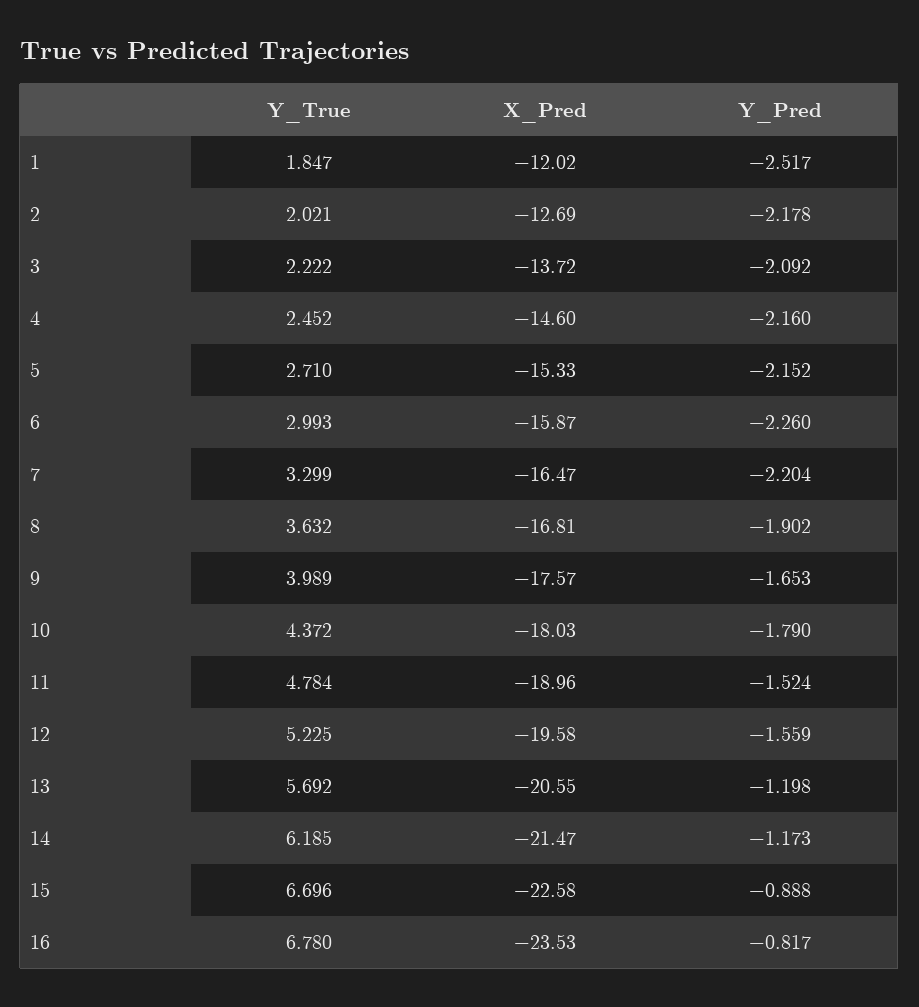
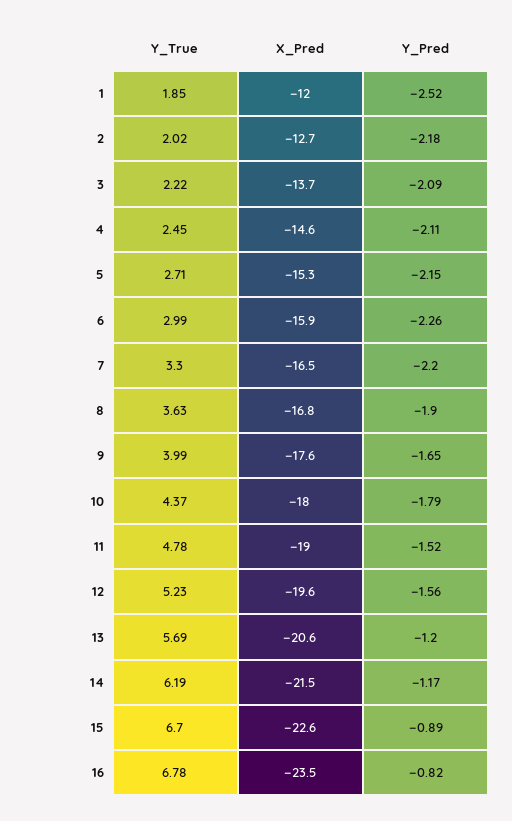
  {
    "Y_True": {
      "1": 1.847,
      "2": 2.021,
      "3": 2.222,
      "4": 2.452,
      "5": 2.71,
      "6": 2.993,
      "7": 3.299,
      "8": 3.632,
      "9": 3.989,
      "10": 4.372,
      "11": 4.784,
      "12": 5.225,
      "13": 5.692,
      "14": 6.185,
      "15": 6.696,
      "16": 6.78
    },
    "X_Pred": {
      "1": -12.02,
      "2": -12.69,
      "3": -13.72,
      "4": -14.6,
      "5": -15.33,
      "6": -15.87,
      "7": -16.47,
      "8": -16.81,
      "9": -17.57,
      "10": -18.03,
      "11": -18.96,
      "12": -19.58,
      "13": -20.55,
      "14": -21.47,
      "15": -22.58,
      "16": -23.53
    },
    "Y_Pred": {
      "1": -2.517,
      "2": -2.178,
      "3": -2.092,
-     "4": -2.16,
+     "4": -2.11,
      "5": -2.152,
      "6": -2.26,
      "7": -2.204,
      "8": -1.902,
      "9": -1.653,
      "10": -1.79,
      "11": -1.524,
      "12": -1.559,
      "13": -1.198,
      "14": -1.173,
      "15": -0.888,
      "16": -0.817
    }
  }

